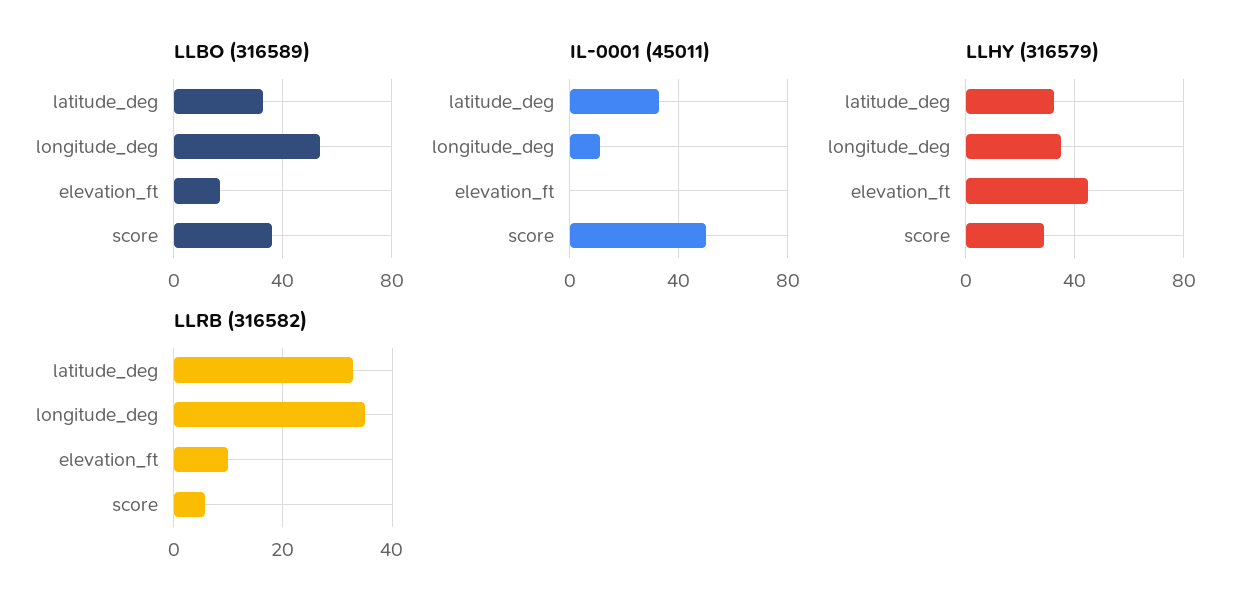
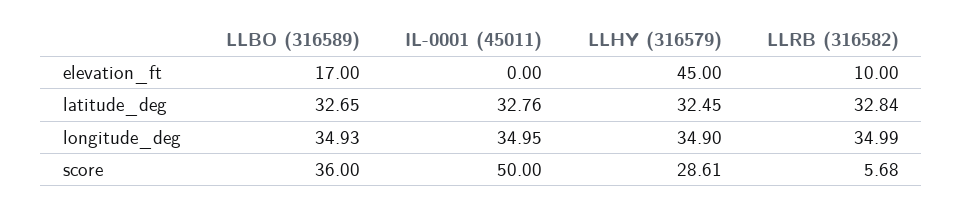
  {
    "LLBO (316589)": {
      "latitude_deg": 32.65,
-     "longitude_deg": 55,
+     "longitude_deg": 34.93,
      "elevation_ft": 17,
      "score": 36
    },
    "IL-0001 (45011)": {
      "latitude_deg": 32.76,
-     "longitude_deg": 10,
+     "longitude_deg": 34.95,
      "elevation_ft": 0,
      "score": 50
    },
    "LLHY (316579)": {
      "latitude_deg": 32.45,
      "longitude_deg": 34.9,
      "elevation_ft": 45,
      "score": 28.61
    },
    "LLRB (316582)": {
      "latitude_deg": 32.84,
      "longitude_deg": 34.99,
      "elevation_ft": 10,
      "score": 5.68
    }
  }

